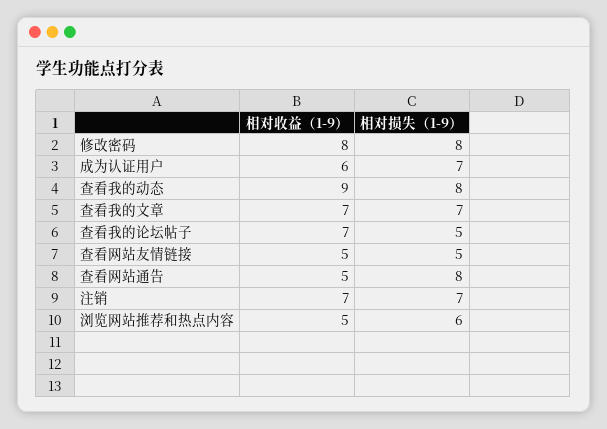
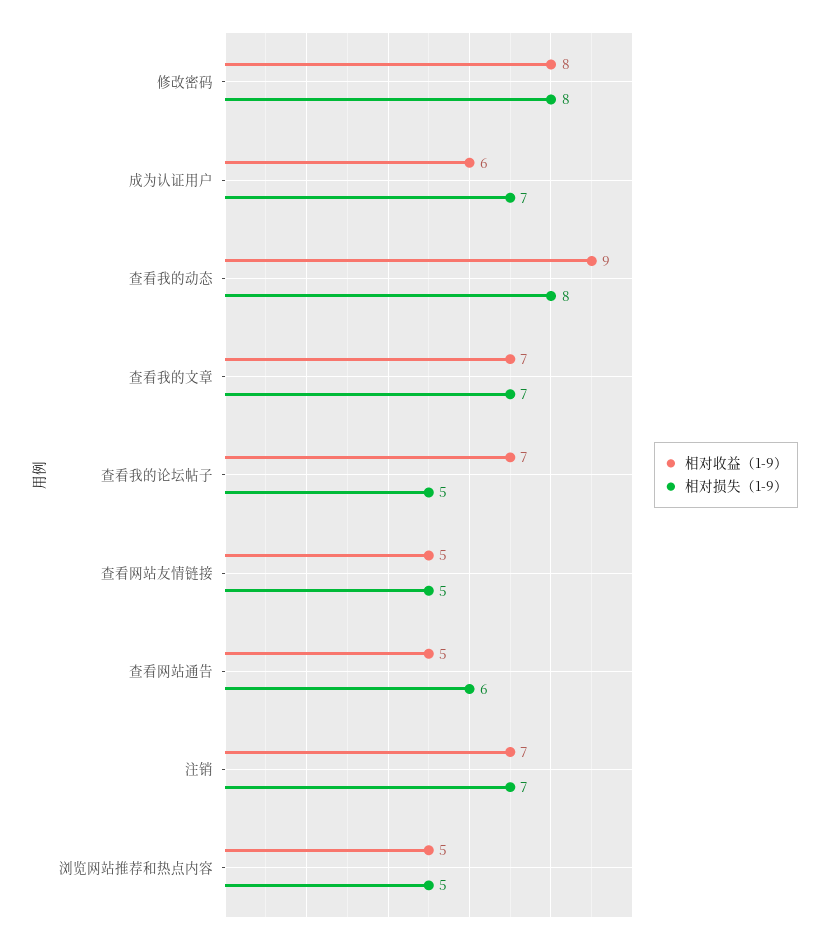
  {
    "相对收益（1-9）": {
      "修改密码": 8,
      "成为认证用户": 6,
      "查看我的动态": 9,
      "查看我的文章": 7,
      "查看我的论坛帖子": 7,
      "查看网站友情链接": 5,
      "查看网站通告": 5,
      "注销": 7,
      "浏览网站推荐和热点内容": 5
    },
    "相对损失（1-9）": {
      "修改密码": 8,
      "成为认证用户": 7,
      "查看我的动态": 8,
      "查看我的文章": 7,
      "查看我的论坛帖子": 5,
      "查看网站友情链接": 5,
-     "查看网站通告": 8,
+     "查看网站通告": 6,
      "注销": 7,
-     "浏览网站推荐和热点内容": 6
+     "浏览网站推荐和热点内容": 5
    }
  }

